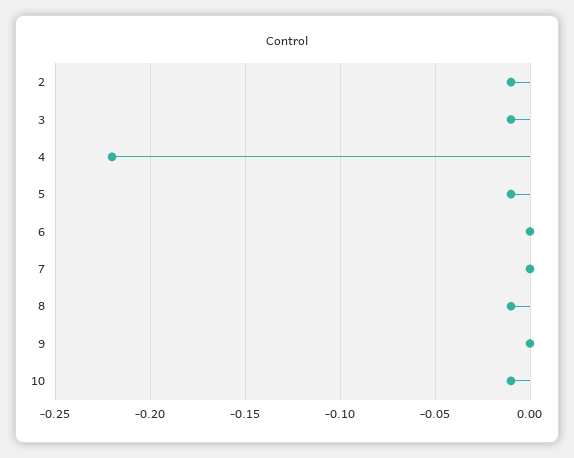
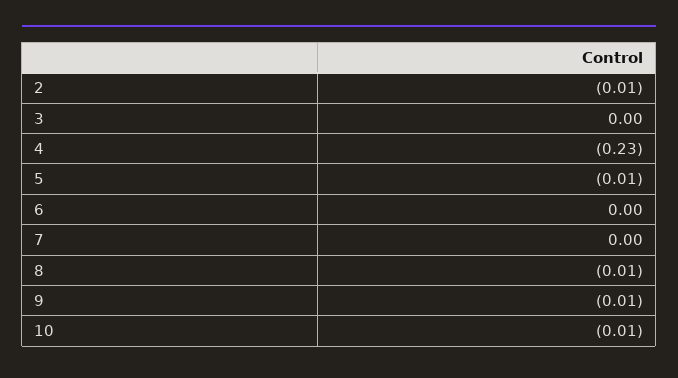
  {
    "2": -0.01,
-   "3": -0.01,
+   "3": 0,
-   "4": -0.22,
+   "4": -0.23,
    "5": -0.01,
    "6": 0,
    "7": 0,
    "8": -0.01,
-   "9": 0,
+   "9": -0.01,
    "10": -0.01
  }

